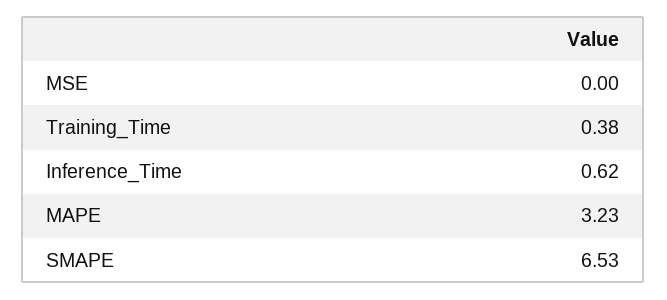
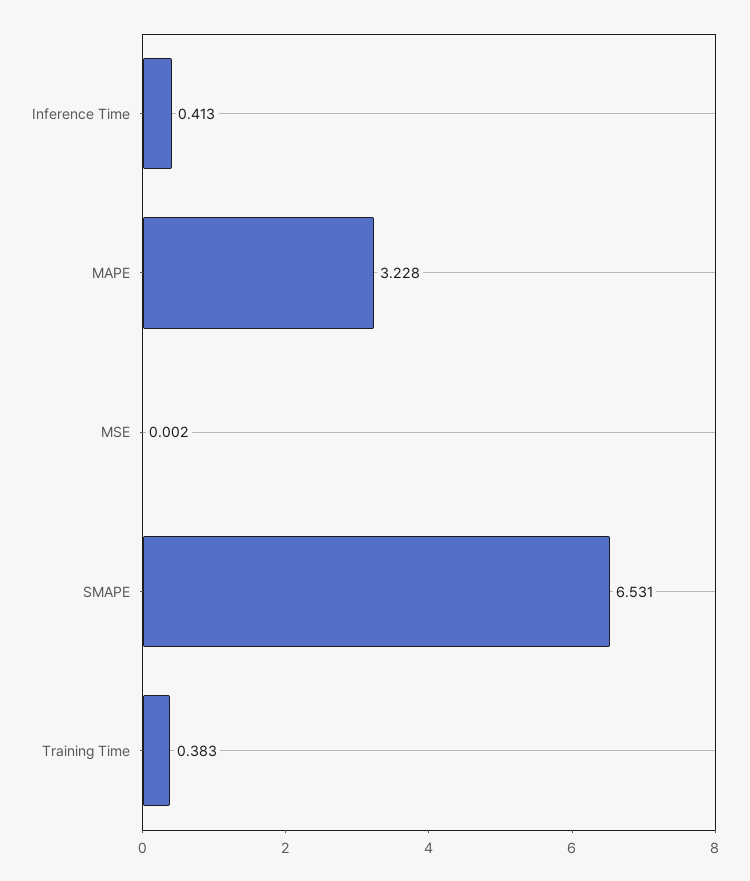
  {
    "MSE": 0.002,
    "Training_Time": 0.383,
-   "Inference_Time": 0.62,
+   "Inference_Time": 0.413,
    "MAPE": 3.228,
    "SMAPE": 6.531
  }

